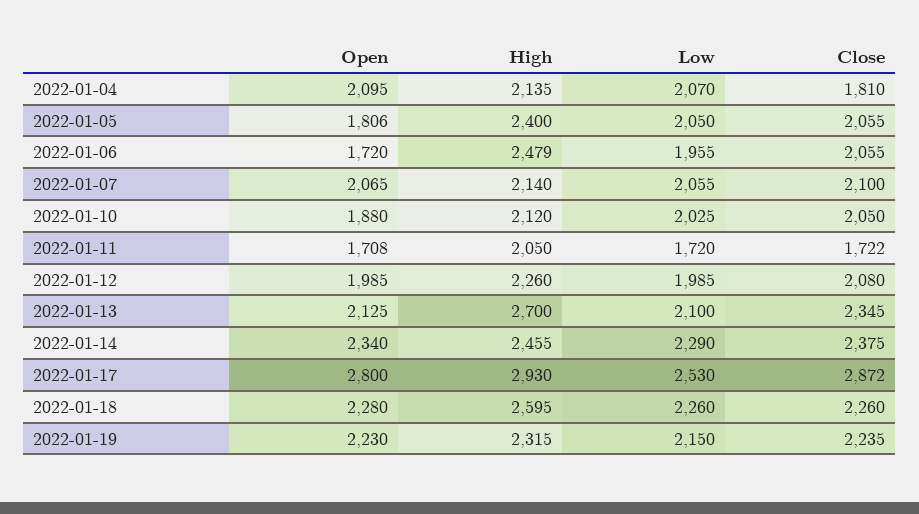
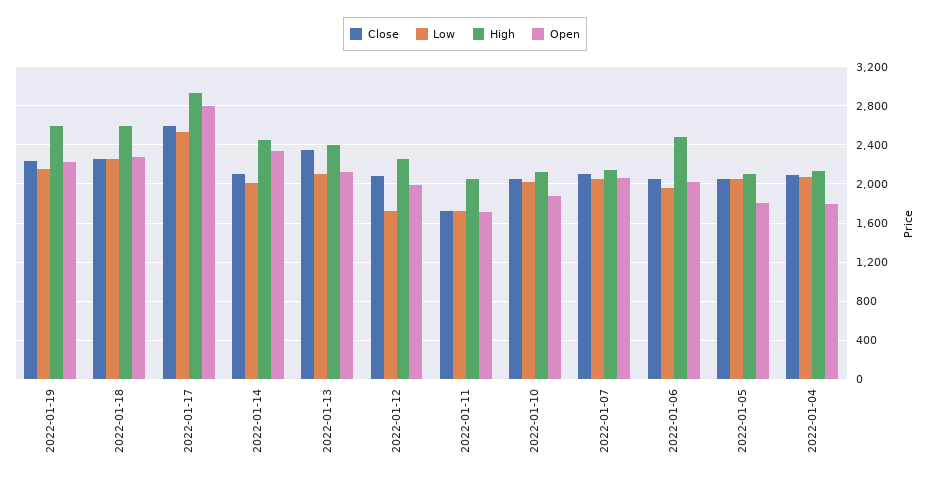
  {
    "Open": {
-     "2022-01-04": 2095,
+     "2022-01-04": 1800,
      "2022-01-05": 1806,
-     "2022-01-06": 1720,
+     "2022-01-06": 2000,
      "2022-01-07": 2065,
      "2022-01-10": 1880,
      "2022-01-11": 1708,
      "2022-01-12": 1985,
      "2022-01-13": 2125,
      "2022-01-14": 2340,
      "2022-01-17": 2800,
      "2022-01-18": 2280,
      "2022-01-19": 2230
    },
    "High": {
      "2022-01-04": 2135,
-     "2022-01-05": 2400,
+     "2022-01-05": 2100,
      "2022-01-06": 2479,
      "2022-01-07": 2140,
      "2022-01-10": 2120,
      "2022-01-11": 2050,
      "2022-01-12": 2260,
-     "2022-01-13": 2700,
+     "2022-01-13": 2400,
      "2022-01-14": 2455,
      "2022-01-17": 2930,
      "2022-01-18": 2595,
-     "2022-01-19": 2315
+     "2022-01-19": 2600
    },
    "Low": {
      "2022-01-04": 2070,
      "2022-01-05": 2050,
      "2022-01-06": 1955,
      "2022-01-07": 2055,
      "2022-01-10": 2025,
      "2022-01-11": 1720,
-     "2022-01-12": 1985,
+     "2022-01-12": 1700,
      "2022-01-13": 2100,
-     "2022-01-14": 2290,
+     "2022-01-14": 2000,
      "2022-01-17": 2530,
      "2022-01-18": 2260,
      "2022-01-19": 2150
    },
    "Close": {
-     "2022-01-04": 1810,
+     "2022-01-04": 2100,
      "2022-01-05": 2055,
      "2022-01-06": 2055,
      "2022-01-07": 2100,
      "2022-01-10": 2050,
      "2022-01-11": 1722,
      "2022-01-12": 2080,
      "2022-01-13": 2345,
-     "2022-01-14": 2375,
+     "2022-01-14": 2100,
-     "2022-01-17": 2872,
+     "2022-01-17": 2600,
      "2022-01-18": 2260,
      "2022-01-19": 2235
    }
  }

